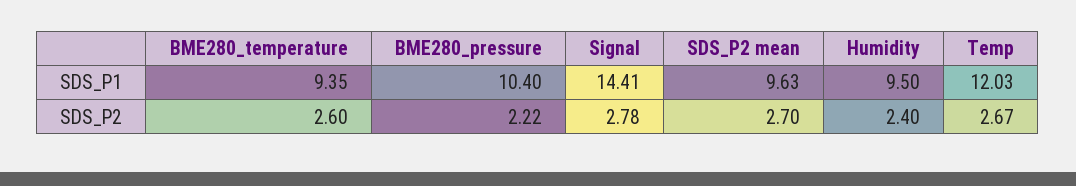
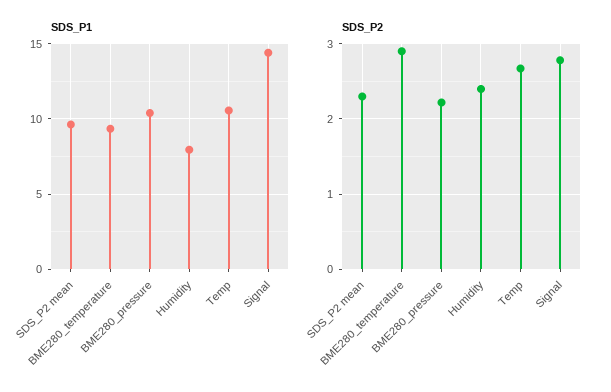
  {
    "SDS_P1": {
      "BME280_temperature": 9.35,
      "BME280_pressure": 10.4,
      "Signal": 14.41,
      "SDS_P2 mean": 9.63,
-     "Humidity": 9.5,
+     "Humidity": 8,
-     "Temp": 12.03
+     "Temp": 10.5
    },
    "SDS_P2": {
-     "BME280_temperature": 2.6,
+     "BME280_temperature": 2.9,
      "BME280_pressure": 2.22,
      "Signal": 2.78,
-     "SDS_P2 mean": 2.7,
+     "SDS_P2 mean": 2.3,
      "Humidity": 2.4,
      "Temp": 2.67
    }
  }

